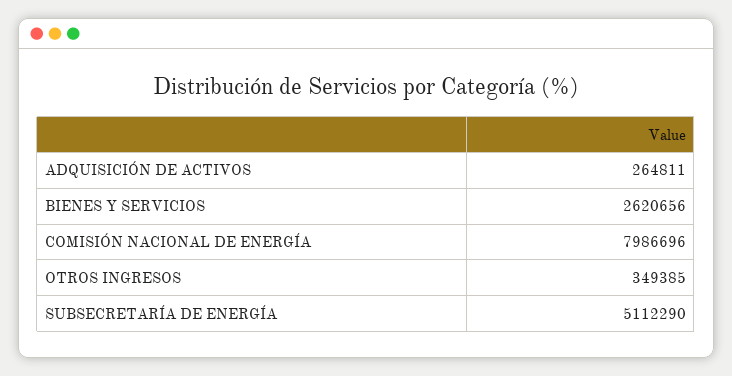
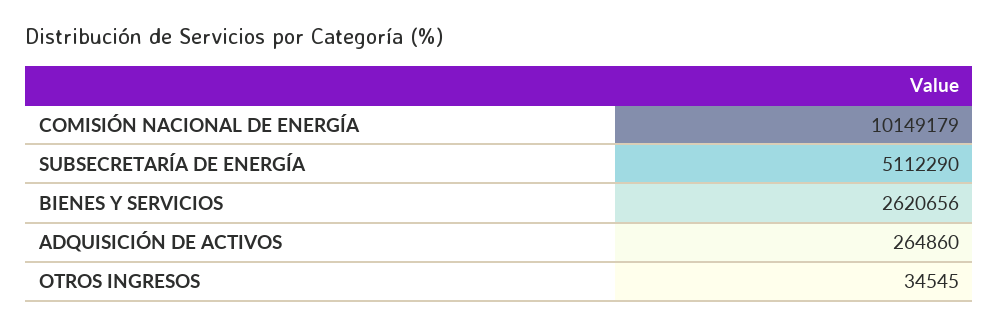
  {
-   "ADQUISICIÓN DE ACTIVOS": 264811,
+   "ADQUISICIÓN DE ACTIVOS": 264860,
    "BIENES Y SERVICIOS": 2620656,
-   "COMISIÓN NACIONAL DE ENERGÍA": 7986696,
+   "COMISIÓN NACIONAL DE ENERGÍA": 10149179,
-   "OTROS INGRESOS": 349385,
+   "OTROS INGRESOS": 34545,
    "SUBSECRETARÍA DE ENERGÍA": 5112290
  }

